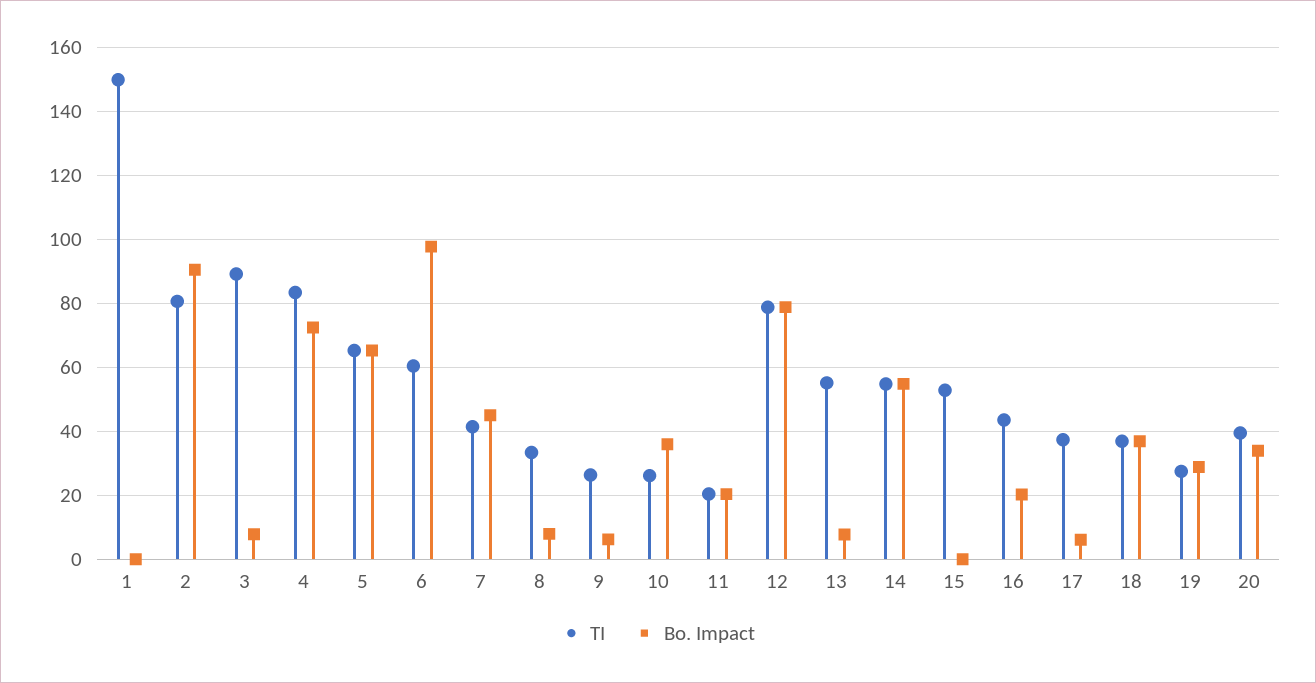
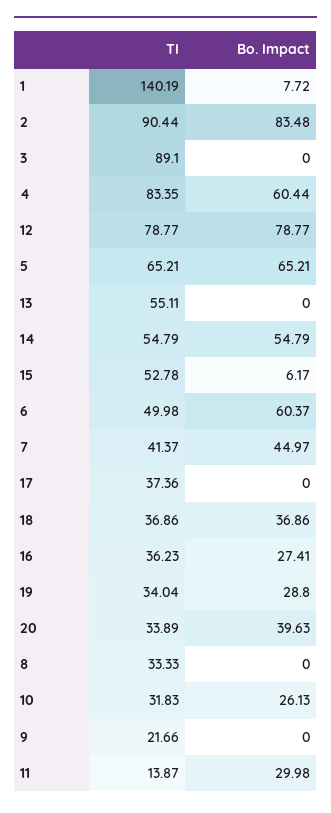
  {
    "TI": {
-     "1": 150,
+     "1": 140.19,
-     "2": 80,
+     "2": 90.44,
      "3": 89.1,
      "4": 83.35,
      "5": 65.21,
-     "6": 60,
+     "6": 49.98,
      "7": 41.37,
      "8": 33.33,
-     "9": 26,
+     "9": 21.66,
-     "10": 26,
+     "10": 31.83,
-     "11": 20,
+     "11": 13.87,
      "12": 78.77,
      "13": 55.11,
      "14": 54.79,
      "15": 52.78,
-     "16": 44,
+     "16": 36.23,
      "17": 37.36,
      "18": 36.86,
-     "19": 28,
+     "19": 34.04,
-     "20": 40
+     "20": 33.89
    },
    "Bo. Impact": {
-     "1": 0,
+     "1": 7.72,
-     "2": 90,
+     "2": 83.48,
-     "3": 8,
+     "3": 0,
-     "4": 72,
+     "4": 60.44,
      "5": 65.21,
-     "6": 98,
+     "6": 60.37,
      "7": 44.97,
-     "8": 8,
+     "8": 0,
-     "9": 6,
+     "9": 0,
-     "10": 36,
+     "10": 26.13,
-     "11": 20,
+     "11": 29.98,
      "12": 78.77,
-     "13": 8,
+     "13": 0,
      "14": 54.79,
-     "15": 0,
+     "15": 6.17,
-     "16": 20,
+     "16": 27.41,
-     "17": 6,
+     "17": 0,
      "18": 36.86,
      "19": 28.8,
-     "20": 34
+     "20": 39.63
    }
  }

